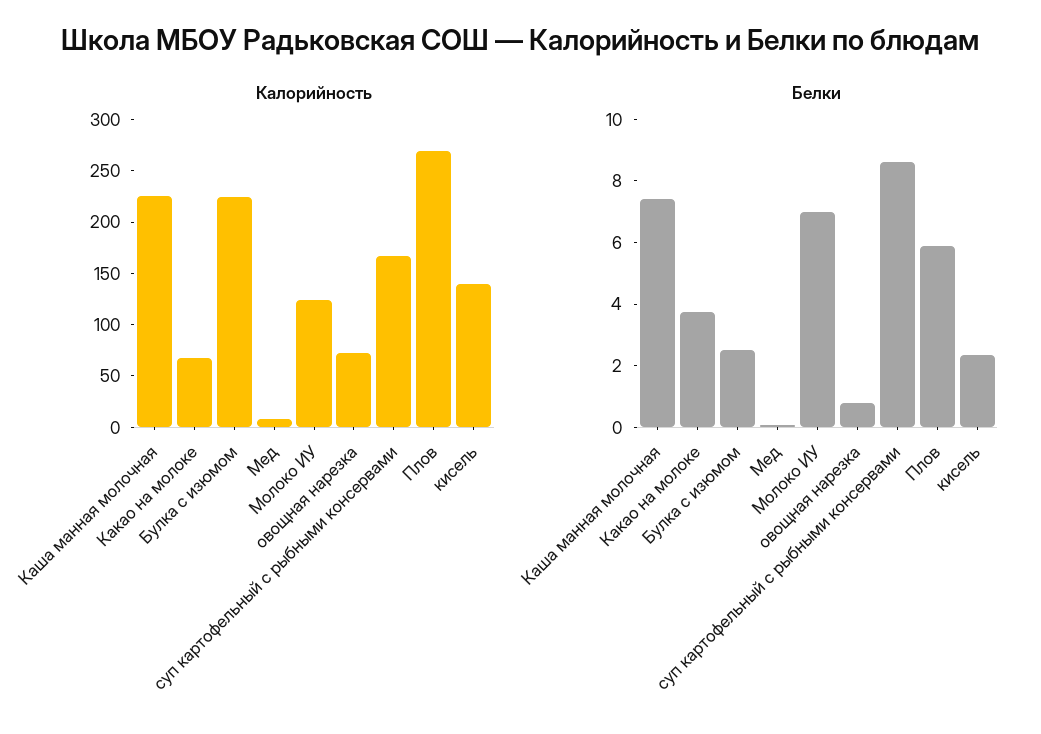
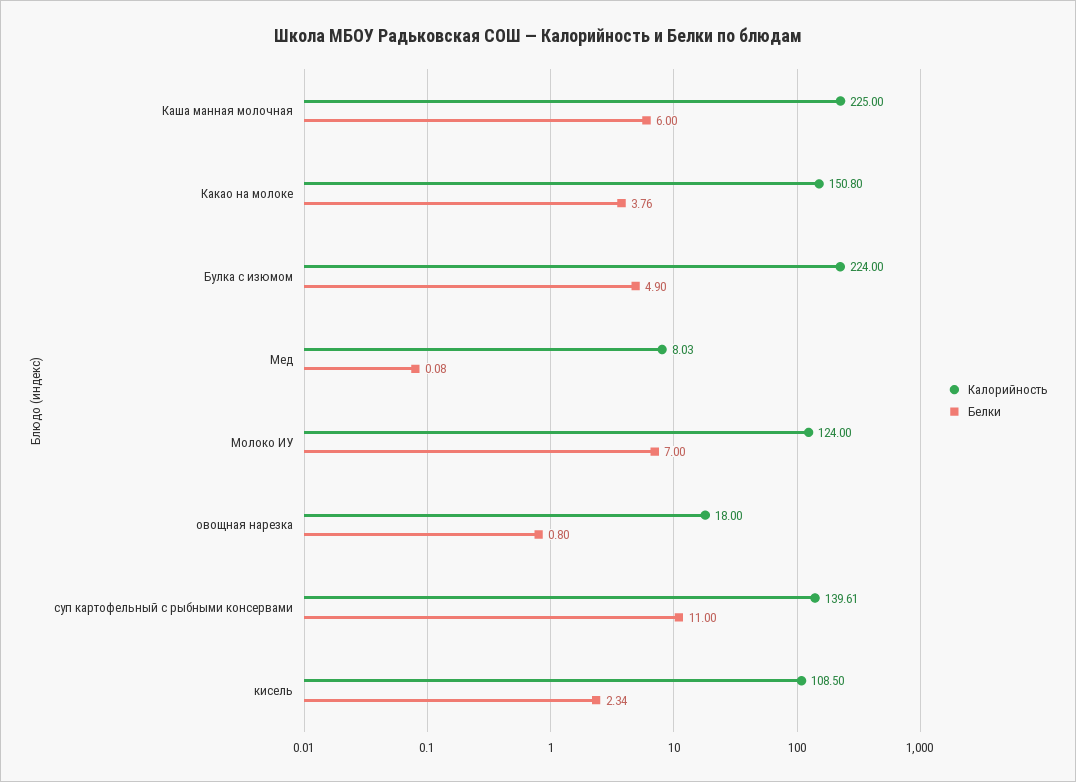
  {
    "Калорийность": {
      "Каша манная молочная": 225,
-     "Какао на молоке": 70,
+     "Какао на молоке": 150.8,
      "Булка с изюмом": 224,
      "Мед": 8.03,
      "Молоко ИУ": 124,
-     "овощная нарезка": 70,
+     "овощная нарезка": 18,
-     "суп картофельный с рыбными консервами": 170,
+     "суп картофельный с рыбными консервами": 139.61,
-     "Плов": 270,
-     "кисель": 140
+     "кисель": 108.5
    },
    "Белки": {
-     "Каша манная молочная": 7.5,
+     "Каша манная молочная": 6,
      "Какао на молоке": 3.76,
-     "Булка с изюмом": 2.5,
+     "Булка с изюмом": 4.9,
      "Мед": 0.08,
      "Молоко ИУ": 7,
      "овощная нарезка": 0.8,
-     "суп картофельный с рыбными консервами": 8.5,
+     "суп картофельный с рыбными консервами": 11,
-     "Плов": 6,
      "кисель": 2.34
    }
  }

